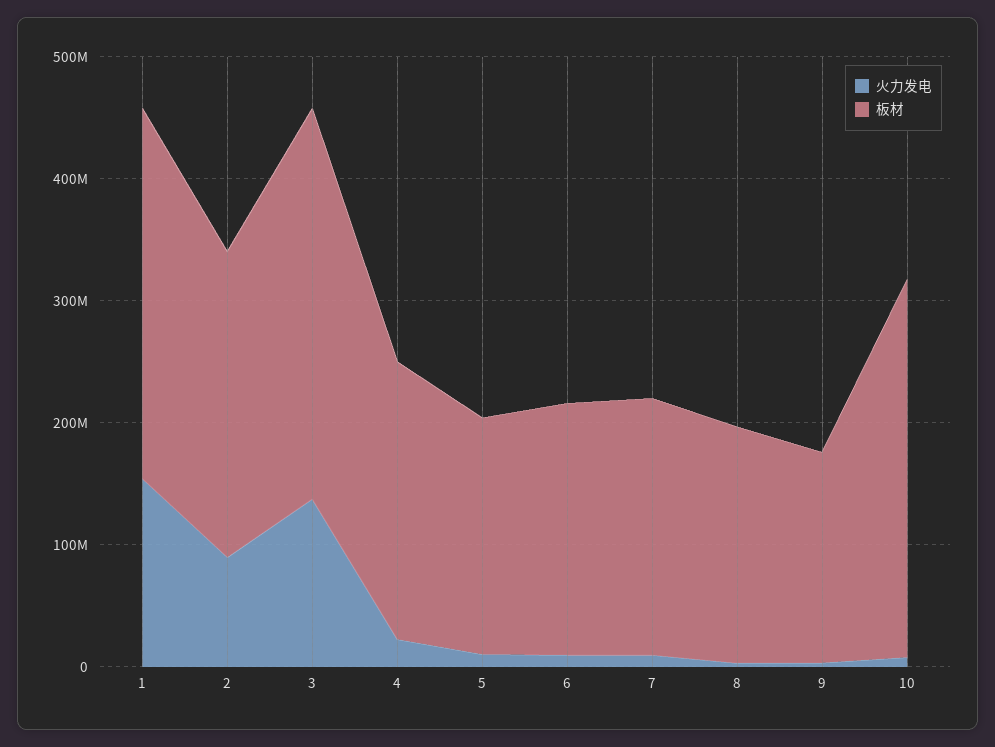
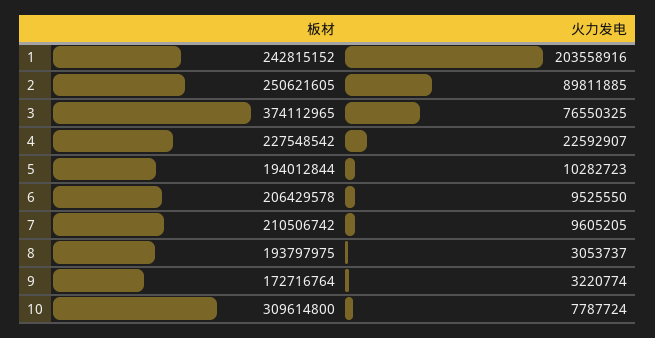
  {
    "火力发电": {
-     "1": 160000000,
+     "1": 203558916,
      "2": 89811885,
-     "3": 140000000,
+     "3": 76550325,
      "4": 22592907,
      "5": 10282723,
      "6": 9525550,
      "7": 9605205,
      "8": 3053737,
      "9": 3220774,
      "10": 7787724
    },
    "板材": {
-     "1": 300000000,
+     "1": 242815152,
      "2": 250621605,
-     "3": 320000000,
+     "3": 374112965,
      "4": 227548542,
      "5": 194012844,
      "6": 206429578,
      "7": 210506742,
      "8": 193797975,
      "9": 172716764,
      "10": 309614800
    }
  }

